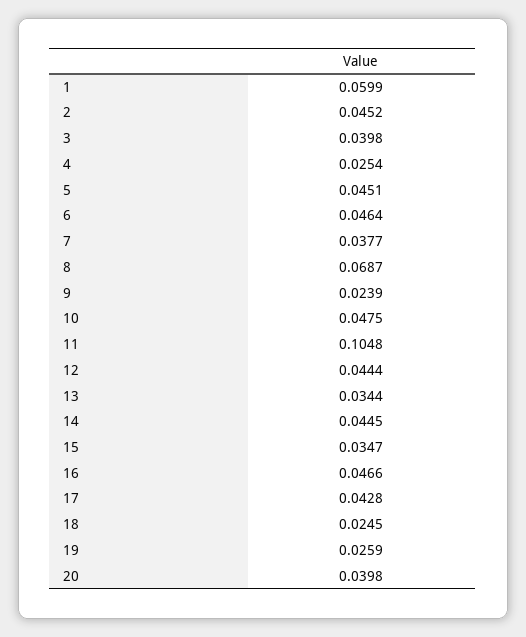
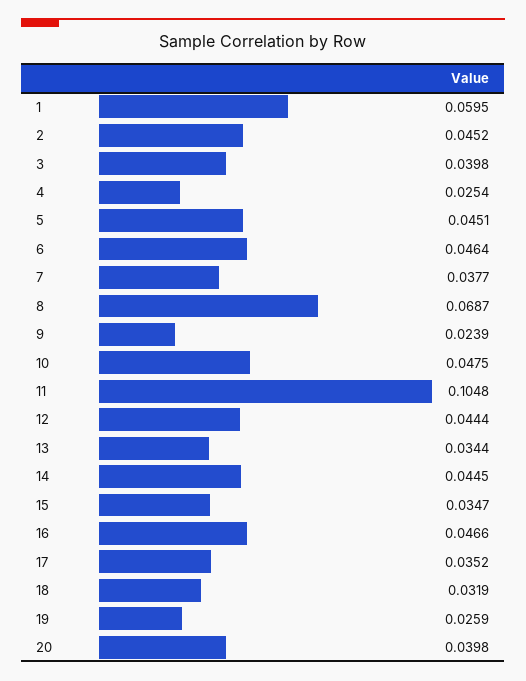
  {
-   "1": 0.0599,
+   "1": 0.0595,
    "2": 0.0452,
    "3": 0.0398,
    "4": 0.0254,
    "5": 0.0451,
    "6": 0.0464,
    "7": 0.0377,
    "8": 0.0687,
    "9": 0.0239,
    "10": 0.0475,
    "11": 0.1048,
    "12": 0.0444,
    "13": 0.0344,
    "14": 0.0445,
    "15": 0.0347,
    "16": 0.0466,
-   "17": 0.0428,
+   "17": 0.0352,
-   "18": 0.0245,
+   "18": 0.0319,
    "19": 0.0259,
    "20": 0.0398
  }

